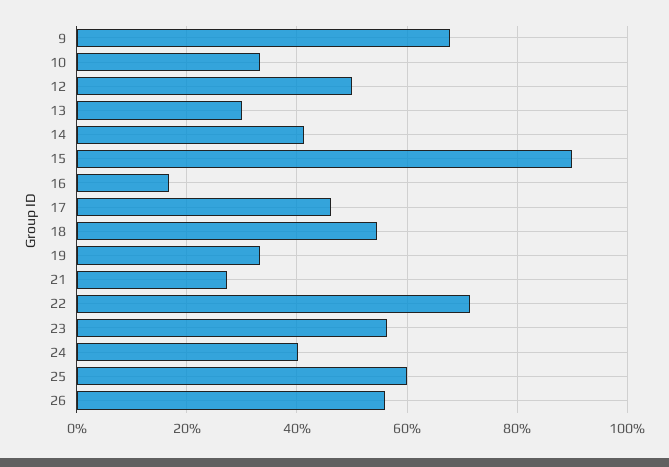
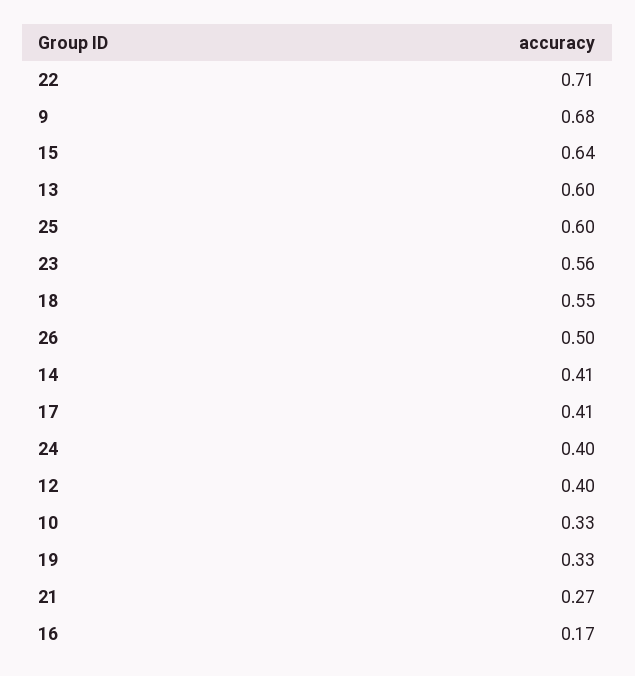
  {
    "9": 0.68,
    "10": 0.33,
-   "12": 0.5,
+   "12": 0.4,
-   "13": 0.3,
+   "13": 0.6,
    "14": 0.41,
-   "15": 0.9,
+   "15": 0.64,
    "16": 0.17,
-   "17": 0.46,
+   "17": 0.41,
    "18": 0.55,
    "19": 0.33,
    "21": 0.27,
    "22": 0.71,
    "23": 0.56,
    "24": 0.4,
    "25": 0.6,
-   "26": 0.56
+   "26": 0.5
  }

